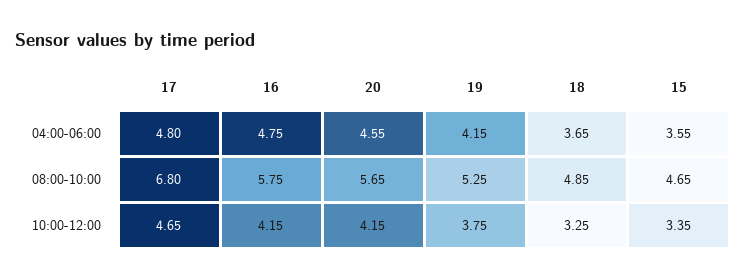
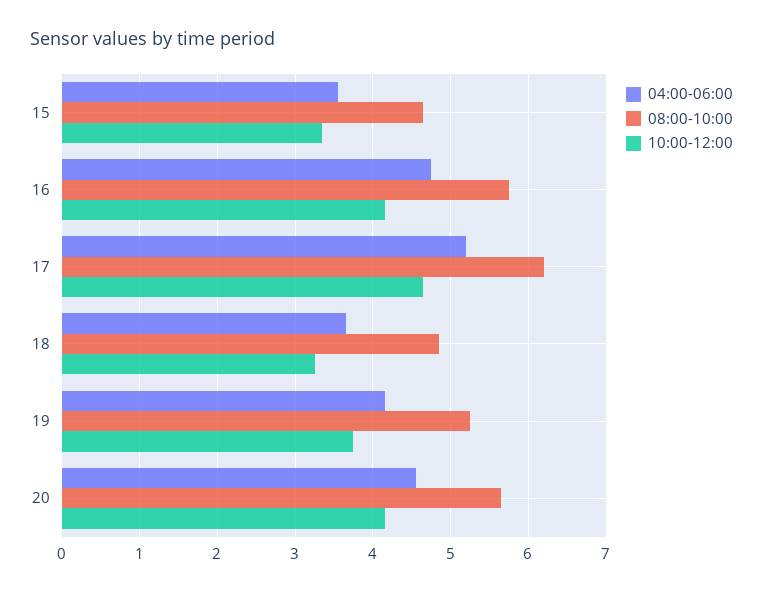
  {
    "04:00-06:00": {
-     "17": 4.8,
+     "17": 5.2,
      "16": 4.75,
      "20": 4.55,
      "19": 4.15,
      "18": 3.65,
      "15": 3.55
    },
    "08:00-10:00": {
-     "17": 6.8,
+     "17": 6.2,
      "16": 5.75,
      "20": 5.65,
      "19": 5.25,
      "18": 4.85,
      "15": 4.65
    },
    "10:00-12:00": {
      "17": 4.65,
      "16": 4.15,
      "20": 4.15,
      "19": 3.75,
      "18": 3.25,
      "15": 3.35
    }
  }

